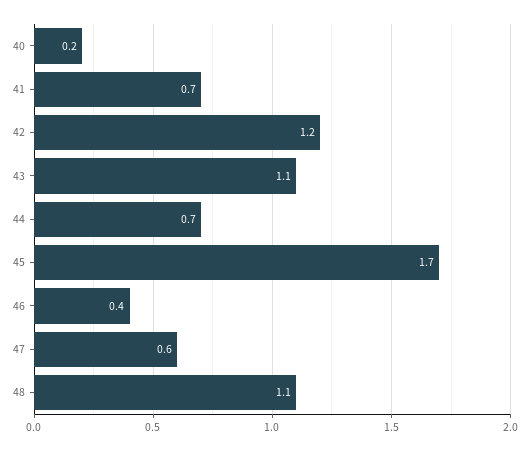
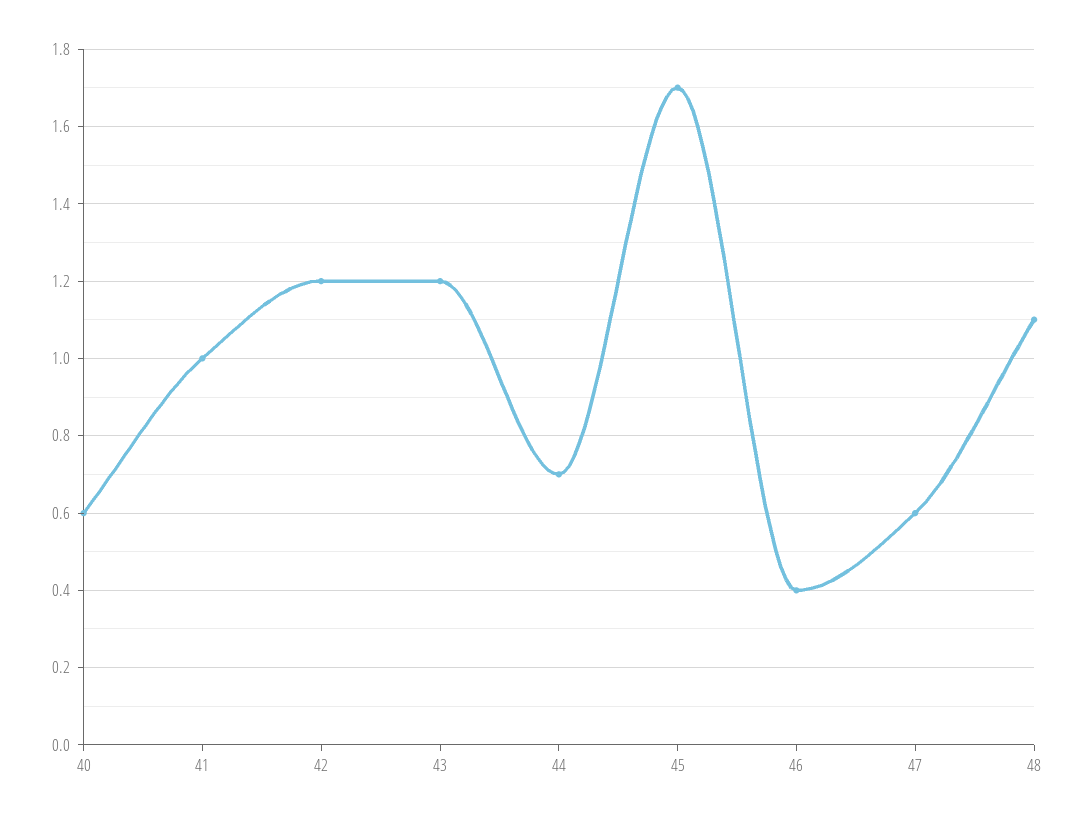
  {
-   "40": 0.2,
+   "40": 0.6,
-   "41": 0.7,
+   "41": 1,
    "42": 1.2,
-   "43": 1.1,
+   "43": 1.2,
    "44": 0.7,
    "45": 1.7,
    "46": 0.4,
    "47": 0.6,
    "48": 1.1
  }

